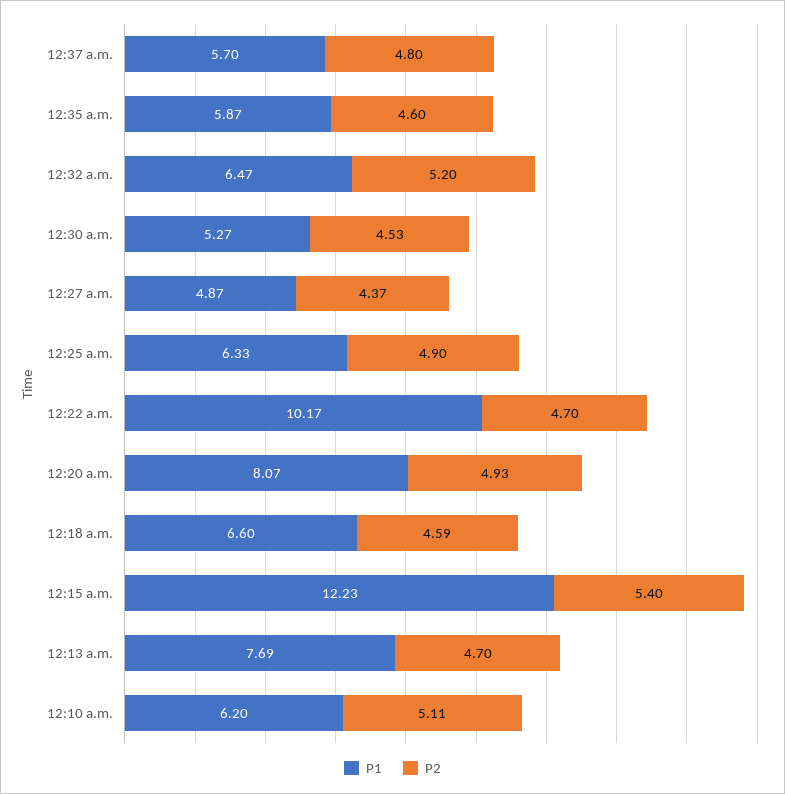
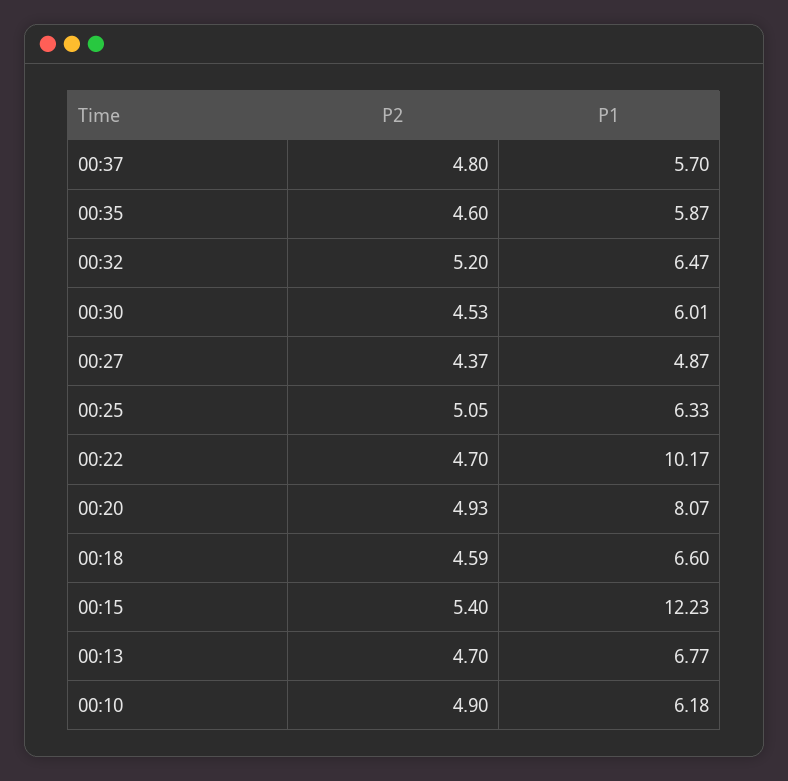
  {
    "P1": {
      "12:37 a.m.": 5.7,
      "12:35 a.m.": 5.87,
      "12:32 a.m.": 6.47,
-     "12:30 a.m.": 5.27,
+     "12:30 a.m.": 6.01,
      "12:27 a.m.": 4.87,
      "12:25 a.m.": 6.33,
      "12:22 a.m.": 10.17,
      "12:20 a.m.": 8.07,
      "12:18 a.m.": 6.6,
      "12:15 a.m.": 12.23,
-     "12:13 a.m.": 7.69,
+     "12:13 a.m.": 6.77,
-     "12:10 a.m.": 6.2
+     "12:10 a.m.": 6.18
    },
    "P2": {
      "12:37 a.m.": 4.8,
      "12:35 a.m.": 4.6,
      "12:32 a.m.": 5.2,
      "12:30 a.m.": 4.53,
      "12:27 a.m.": 4.37,
-     "12:25 a.m.": 4.9,
+     "12:25 a.m.": 5.05,
      "12:22 a.m.": 4.7,
      "12:20 a.m.": 4.93,
      "12:18 a.m.": 4.59,
      "12:15 a.m.": 5.4,
      "12:13 a.m.": 4.7,
-     "12:10 a.m.": 5.11
+     "12:10 a.m.": 4.9
    }
  }

